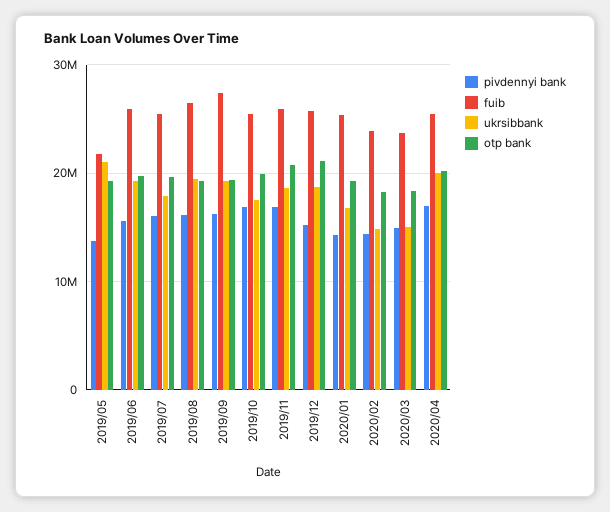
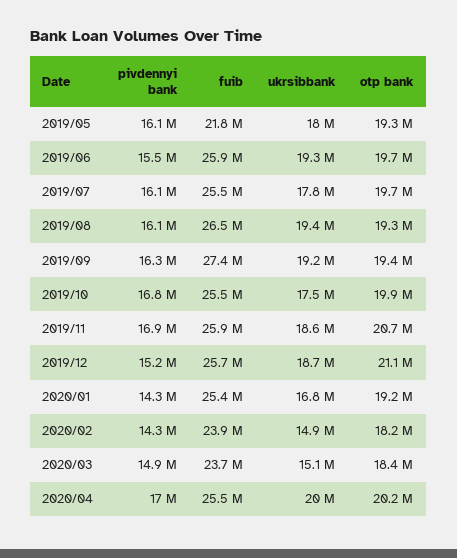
  {
    "pivdennyi bank": {
-     "2019/05": 14000000,
+     "2019/05": 16100000,
      "2019/06": 15500000,
      "2019/07": 16100000,
      "2019/08": 16100000,
      "2019/09": 16300000,
      "2019/10": 16800000,
      "2019/11": 16900000,
      "2019/12": 15200000,
      "2020/01": 14300000,
      "2020/02": 14300000,
      "2020/03": 14900000,
      "2020/04": 17000000
    },
    "fuib": {
      "2019/05": 21800000,
      "2019/06": 25900000,
      "2019/07": 25500000,
      "2019/08": 26500000,
      "2019/09": 27400000,
      "2019/10": 25500000,
      "2019/11": 25900000,
      "2019/12": 25700000,
      "2020/01": 25400000,
      "2020/02": 23900000,
      "2020/03": 23700000,
      "2020/04": 25500000
    },
    "ukrsibbank": {
-     "2019/05": 21000000,
+     "2019/05": 18000000,
      "2019/06": 19300000,
      "2019/07": 17800000,
      "2019/08": 19400000,
      "2019/09": 19200000,
      "2019/10": 17500000,
      "2019/11": 18600000,
      "2019/12": 18700000,
      "2020/01": 16800000,
      "2020/02": 14900000,
      "2020/03": 15100000,
      "2020/04": 20000000
    },
    "otp bank": {
      "2019/05": 19300000,
      "2019/06": 19700000,
      "2019/07": 19700000,
      "2019/08": 19300000,
      "2019/09": 19400000,
      "2019/10": 19900000,
      "2019/11": 20700000,
      "2019/12": 21100000,
      "2020/01": 19200000,
      "2020/02": 18200000,
      "2020/03": 18400000,
      "2020/04": 20200000
    }
  }

